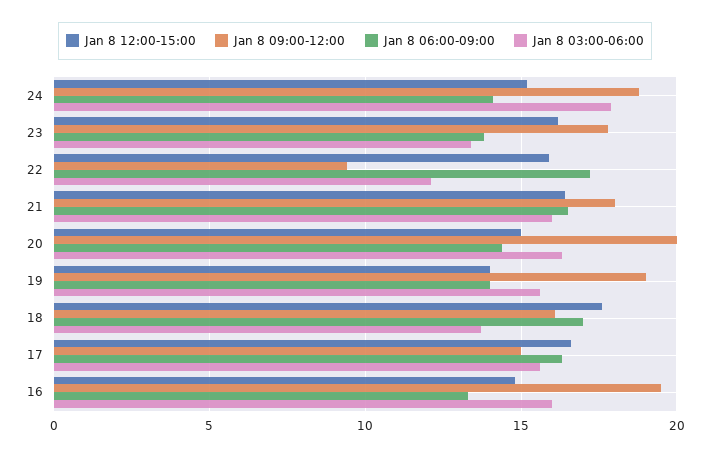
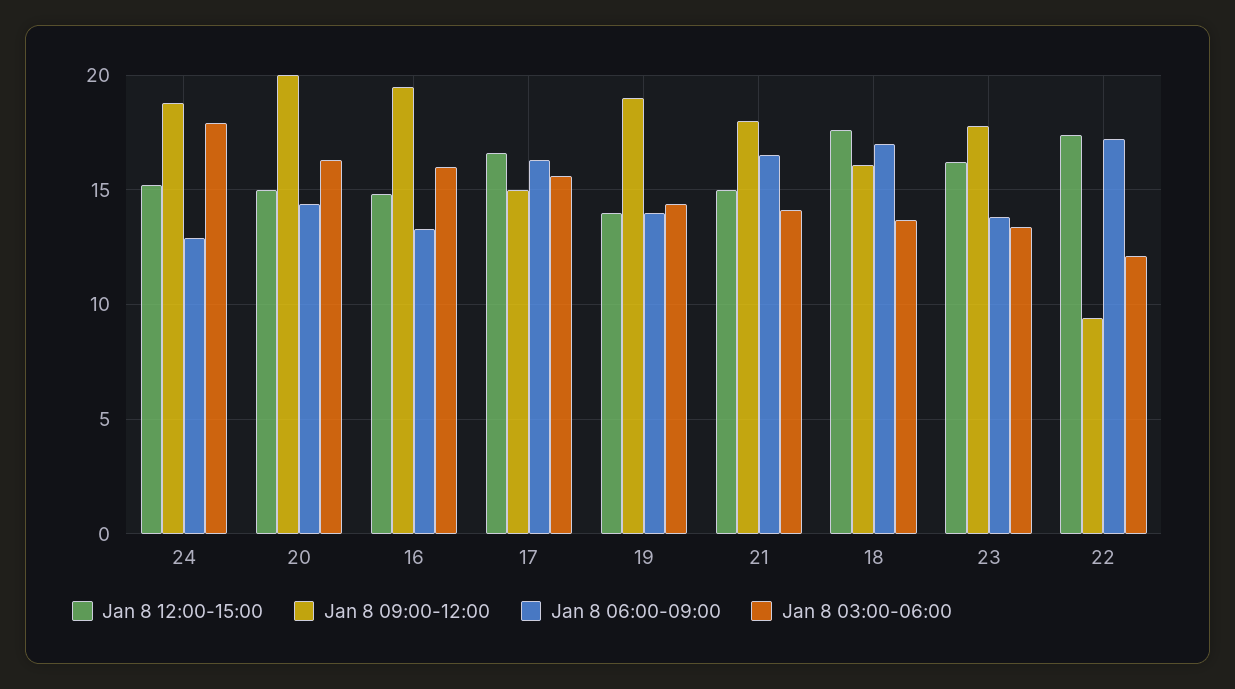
  {
    "Jan 8 12:00-15:00": {
      "24": 15,
      "23": 16,
-     "22": 16,
+     "22": 17.5,
-     "21": 16.5,
+     "21": 15,
      "20": 15,
      "19": 14,
      "18": 17.5,
      "17": 16.5,
      "16": 15
    },
    "Jan 8 09:00-12:00": {
      "24": 19,
      "23": 18,
      "22": 9.5,
      "21": 18,
      "20": 20,
      "19": 19,
      "18": 16,
      "17": 15,
      "16": 19.5
    },
    "Jan 8 06:00-09:00": {
-     "24": 14,
+     "24": 13,
      "23": 14,
      "22": 17,
      "21": 16.5,
      "20": 14.5,
      "19": 14,
      "18": 17,
      "17": 16.5,
      "16": 13.5
    },
    "Jan 8 03:00-06:00": {
      "24": 18,
      "23": 13.5,
      "22": 12,
-     "21": 16,
+     "21": 14,
      "20": 16.5,
-     "19": 15.5,
+     "19": 14.5,
      "18": 13.5,
      "17": 15.5,
      "16": 16
    }
  }

